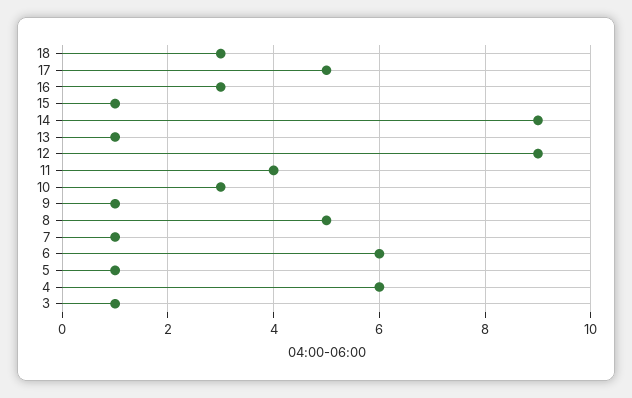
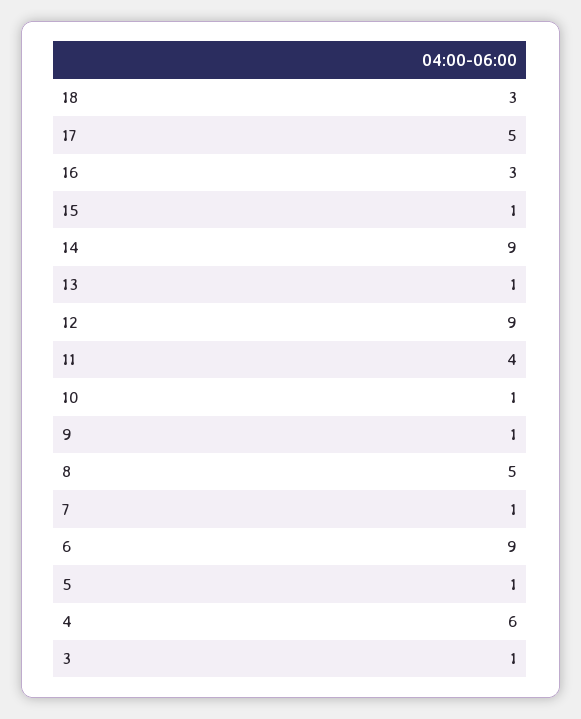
  {
    "18": 3,
    "17": 5,
    "16": 3,
    "15": 1,
    "14": 9,
    "13": 1,
    "12": 9,
    "11": 4,
-   "10": 3,
+   "10": 1,
    "9": 1,
    "8": 5,
    "7": 1,
-   "6": 6,
+   "6": 9,
    "5": 1,
    "4": 6,
    "3": 1
  }

